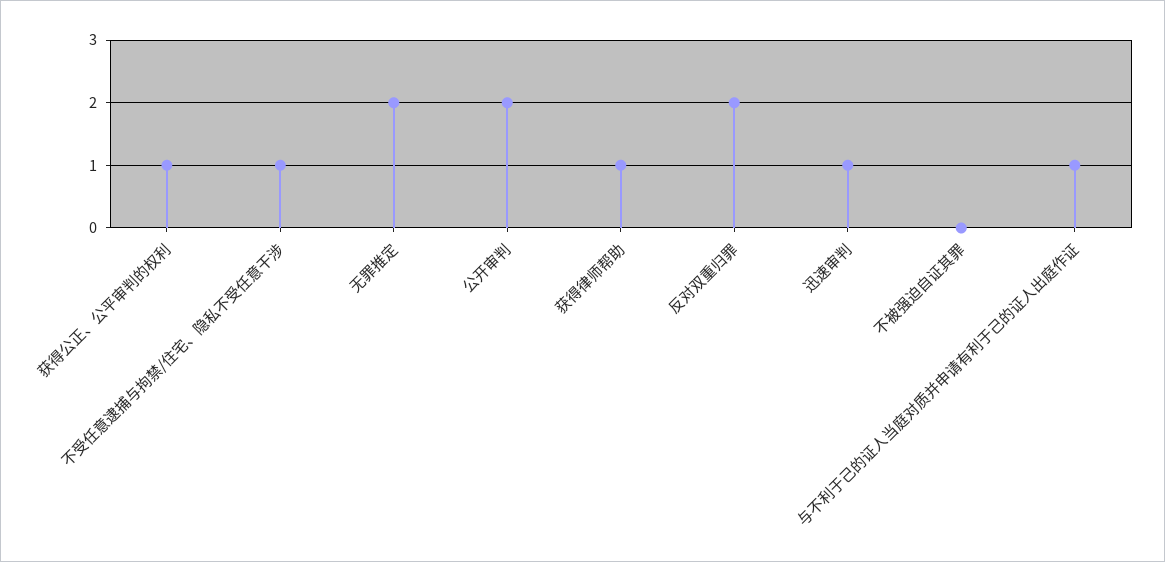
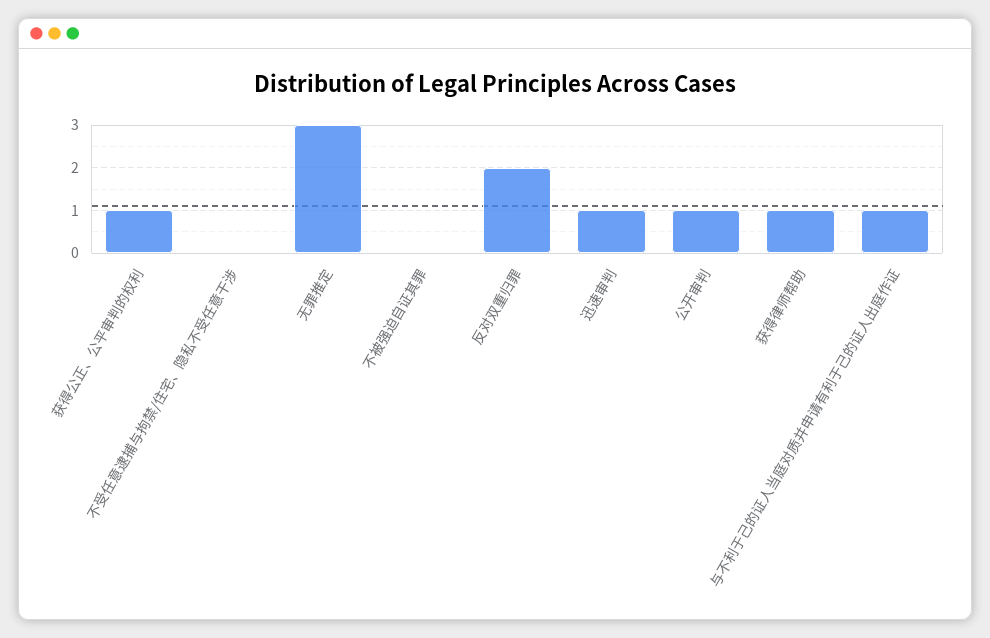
  {
    "获得公正、公平审判的权利": 1,
-   "不受任意逮捕与拘禁/住宅、隐私不受任意干涉": 1,
+   "不受任意逮捕与拘禁/住宅、隐私不受任意干涉": 0,
-   "无罪推定": 2,
+   "无罪推定": 3,
-   "公开审判": 2,
+   "公开审判": 1,
    "获得律师帮助": 1,
    "反对双重归罪": 2,
    "迅速审判": 1,
    "不被强迫自证其罪": 0,
    "与不利于己的证人当庭对质并申请有利于己的证人出庭作证": 1
  }

